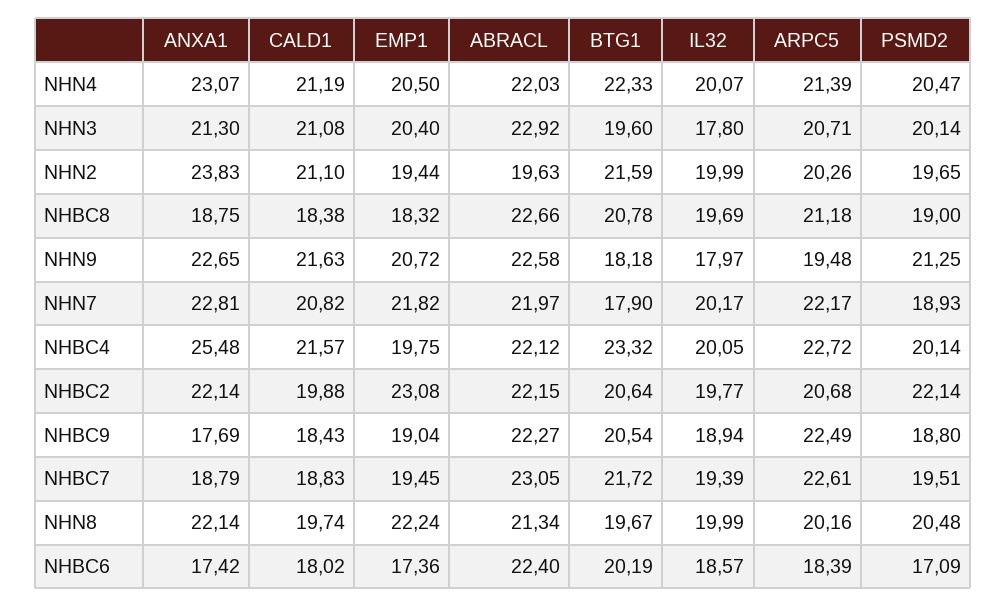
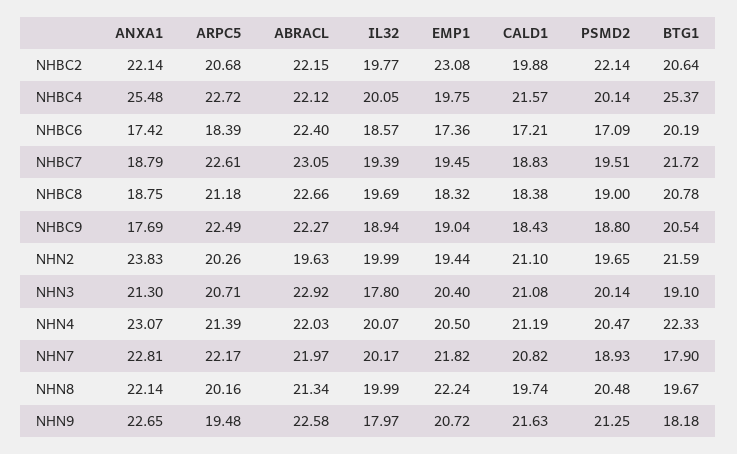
  {
    "ANXA1": {
      "NHN4": 23.07,
      "NHN3": 21.3,
      "NHN2": 23.83,
      "NHBC8": 18.75,
      "NHN9": 22.65,
      "NHN7": 22.81,
      "NHBC4": 25.48,
      "NHBC2": 22.14,
      "NHBC9": 17.69,
      "NHBC7": 18.79,
      "NHN8": 22.14,
      "NHBC6": 17.42
    },
    "CALD1": {
      "NHN4": 21.19,
      "NHN3": 21.08,
      "NHN2": 21.1,
      "NHBC8": 18.38,
      "NHN9": 21.63,
      "NHN7": 20.82,
      "NHBC4": 21.57,
      "NHBC2": 19.88,
      "NHBC9": 18.43,
      "NHBC7": 18.83,
      "NHN8": 19.74,
-     "NHBC6": 18.02
+     "NHBC6": 17.21
    },
    "EMP1": {
      "NHN4": 20.5,
      "NHN3": 20.4,
      "NHN2": 19.44,
      "NHBC8": 18.32,
      "NHN9": 20.72,
      "NHN7": 21.82,
      "NHBC4": 19.75,
      "NHBC2": 23.08,
      "NHBC9": 19.04,
      "NHBC7": 19.45,
      "NHN8": 22.24,
      "NHBC6": 17.36
    },
    "ABRACL": {
      "NHN4": 22.03,
      "NHN3": 22.92,
      "NHN2": 19.63,
      "NHBC8": 22.66,
      "NHN9": 22.58,
      "NHN7": 21.97,
      "NHBC4": 22.12,
      "NHBC2": 22.15,
      "NHBC9": 22.27,
      "NHBC7": 23.05,
      "NHN8": 21.34,
      "NHBC6": 22.4
    },
    "BTG1": {
      "NHN4": 22.33,
-     "NHN3": 19.6,
+     "NHN3": 19.1,
      "NHN2": 21.59,
      "NHBC8": 20.78,
      "NHN9": 18.18,
      "NHN7": 17.9,
-     "NHBC4": 23.32,
+     "NHBC4": 25.37,
      "NHBC2": 20.64,
      "NHBC9": 20.54,
      "NHBC7": 21.72,
      "NHN8": 19.67,
      "NHBC6": 20.19
    },
    "IL32": {
      "NHN4": 20.07,
      "NHN3": 17.8,
      "NHN2": 19.99,
      "NHBC8": 19.69,
      "NHN9": 17.97,
      "NHN7": 20.17,
      "NHBC4": 20.05,
      "NHBC2": 19.77,
      "NHBC9": 18.94,
      "NHBC7": 19.39,
      "NHN8": 19.99,
      "NHBC6": 18.57
    },
    "ARPC5": {
      "NHN4": 21.39,
      "NHN3": 20.71,
      "NHN2": 20.26,
      "NHBC8": 21.18,
      "NHN9": 19.48,
      "NHN7": 22.17,
      "NHBC4": 22.72,
      "NHBC2": 20.68,
      "NHBC9": 22.49,
      "NHBC7": 22.61,
      "NHN8": 20.16,
      "NHBC6": 18.39
    },
    "PSMD2": {
      "NHN4": 20.47,
      "NHN3": 20.14,
      "NHN2": 19.65,
      "NHBC8": 19,
      "NHN9": 21.25,
      "NHN7": 18.93,
      "NHBC4": 20.14,
      "NHBC2": 22.14,
      "NHBC9": 18.8,
      "NHBC7": 19.51,
      "NHN8": 20.48,
      "NHBC6": 17.09
    }
  }

